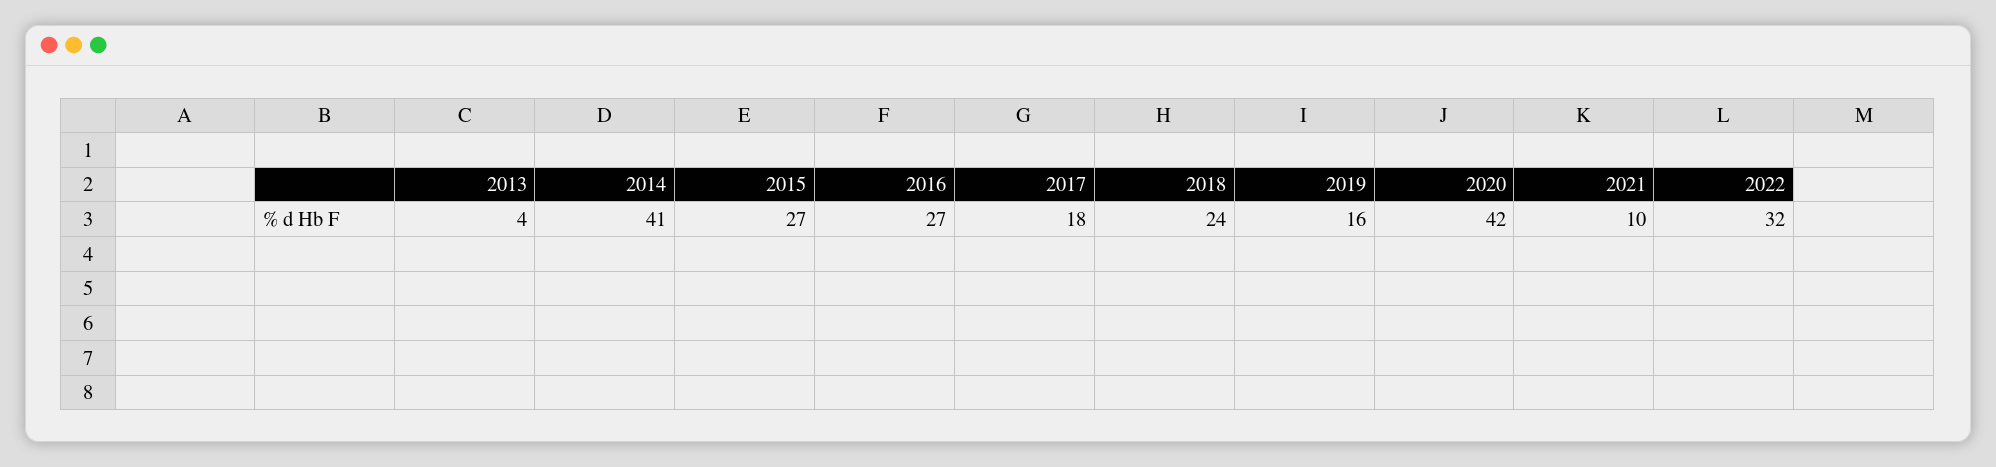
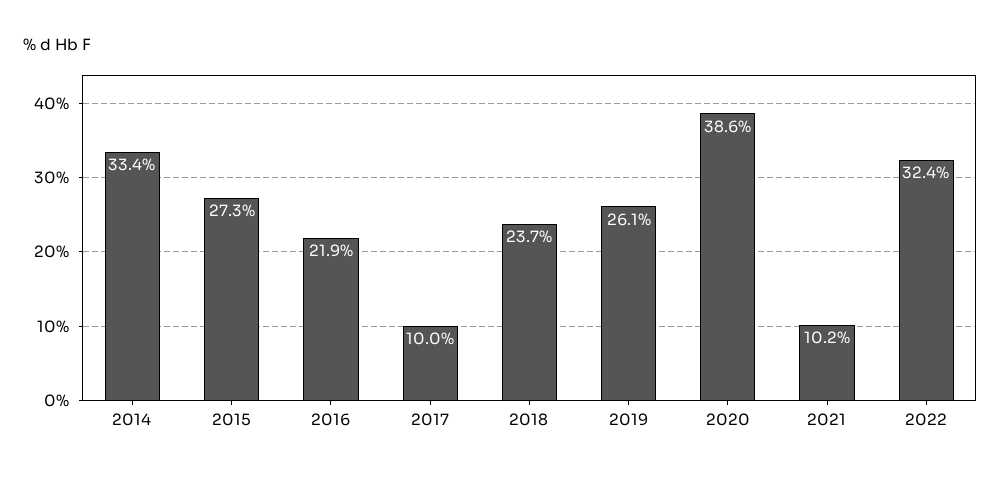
  {
-   "2013": 4,
-   "2014": 41,
+   "2014": 33.4,
    "2015": 27.3,
-   "2016": 27,
+   "2016": 21.9,
-   "2017": 18,
+   "2017": 10,
    "2018": 23.7,
-   "2019": 16,
+   "2019": 26.1,
-   "2020": 42,
+   "2020": 38.6,
    "2021": 10.2,
    "2022": 32.4
  }

